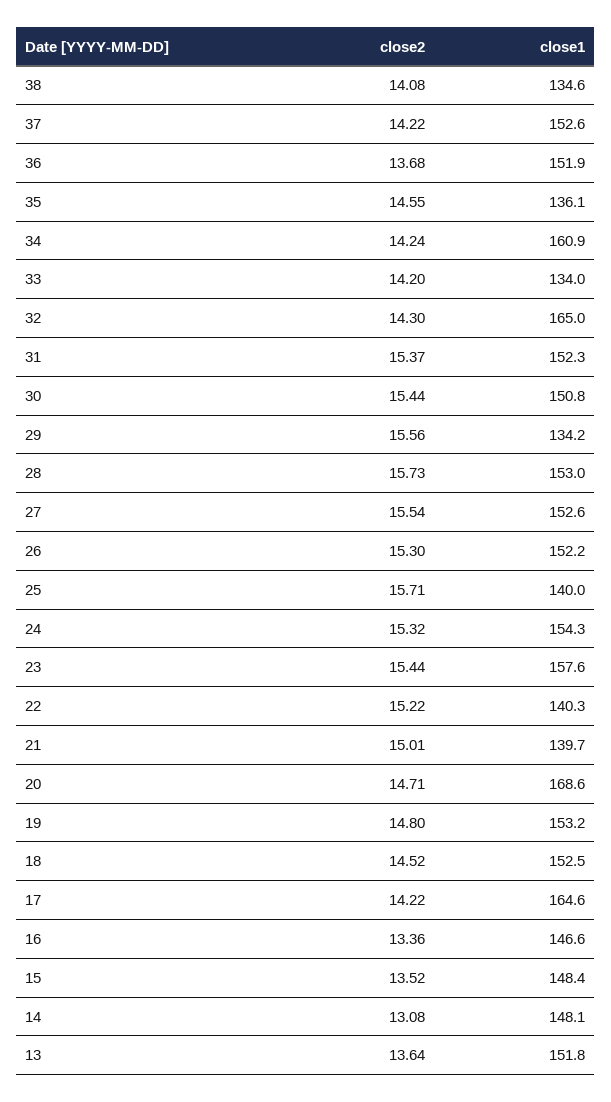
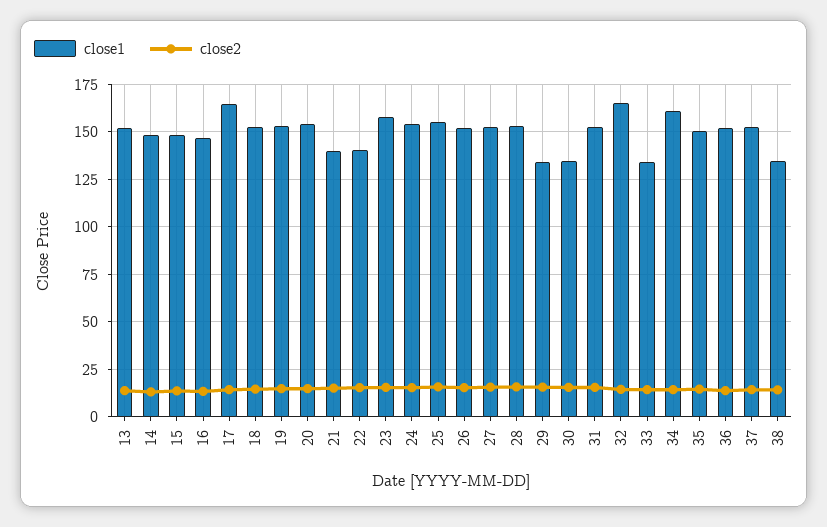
  {
    "close2": {
      "38": 14.08,
      "37": 14.22,
      "36": 13.68,
      "35": 14.55,
      "34": 14.24,
      "33": 14.2,
      "32": 14.3,
      "31": 15.37,
      "30": 15.44,
      "29": 15.56,
      "28": 15.73,
      "27": 15.54,
      "26": 15.3,
      "25": 15.71,
      "24": 15.32,
      "23": 15.44,
      "22": 15.22,
      "21": 15.01,
      "20": 14.71,
      "19": 14.8,
      "18": 14.52,
      "17": 14.22,
      "16": 13.36,
      "15": 13.52,
      "14": 13.08,
      "13": 13.64
    },
    "close1": {
      "38": 134.6,
      "37": 152.6,
      "36": 151.9,
-     "35": 136.1,
+     "35": 150,
      "34": 160.9,
      "33": 134,
      "32": 165,
      "31": 152.3,
-     "30": 150.8,
+     "30": 135,
      "29": 134.2,
      "28": 153,
      "27": 152.6,
      "26": 152.2,
-     "25": 140,
+     "25": 155,
      "24": 154.3,
      "23": 157.6,
      "22": 140.3,
      "21": 139.7,
-     "20": 168.6,
+     "20": 155,
      "19": 153.2,
      "18": 152.5,
      "17": 164.6,
      "16": 146.6,
      "15": 148.4,
      "14": 148.1,
      "13": 151.8
    }
  }

